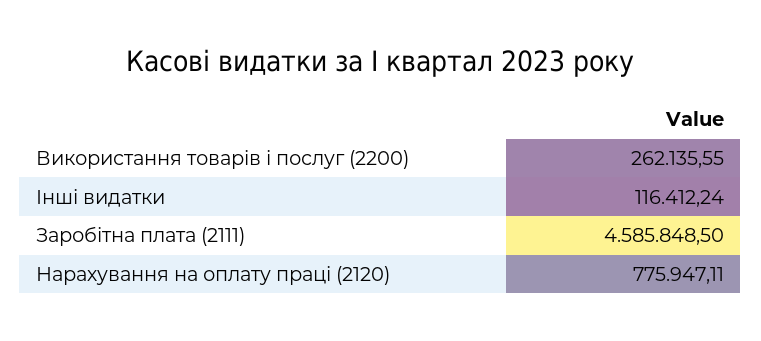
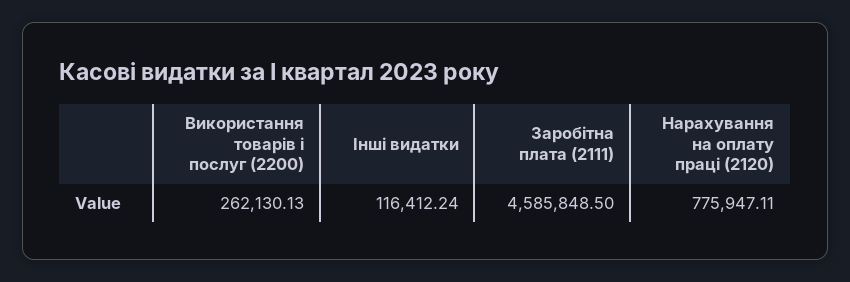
  {
-   "Використання товарів і послуг (2200)": 262135.55,
+   "Використання товарів і послуг (2200)": 262130.13,
    "Інші видатки": 116412.24,
    "Заробітна плата (2111)": 4585848.5,
    "Нарахування на оплату праці (2120)": 775947.11
  }

